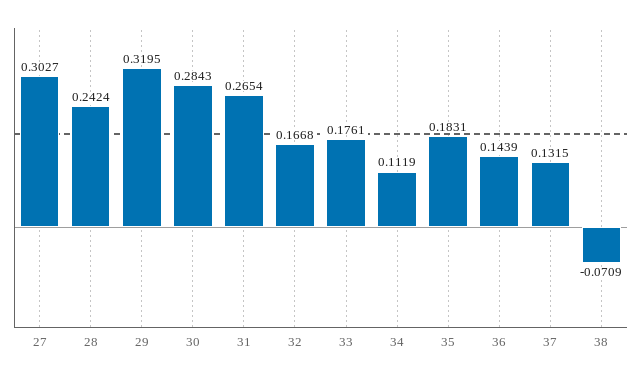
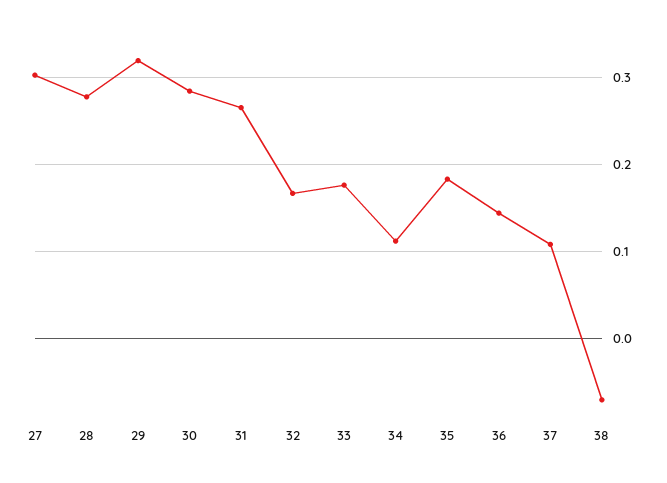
  {
    "27": 0.3027,
-   "28": 0.2424,
+   "28": 0.28,
    "29": 0.3195,
    "30": 0.2843,
    "31": 0.2654,
    "32": 0.1668,
    "33": 0.1761,
    "34": 0.1119,
    "35": 0.1831,
    "36": 0.1439,
-   "37": 0.1315,
+   "37": 0.11,
    "38": -0.0709
  }

